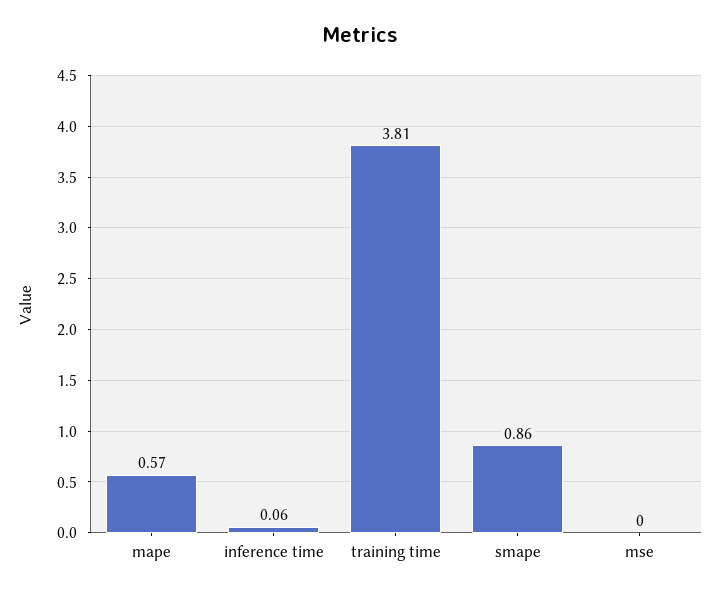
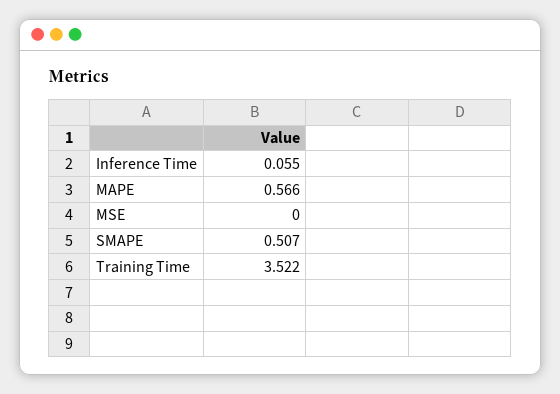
  {
    "mape": 0.566,
    "inference time": 0.055,
-   "training time": 3.81,
+   "training time": 3.522,
-   "smape": 0.86,
+   "smape": 0.507,
    "mse": 0
  }

